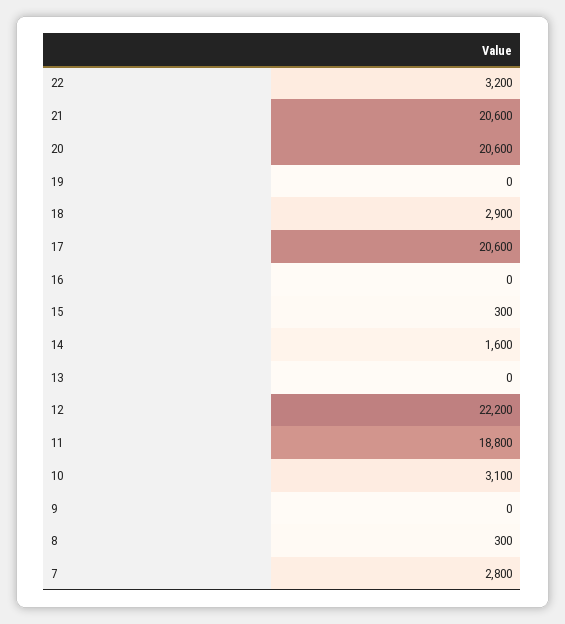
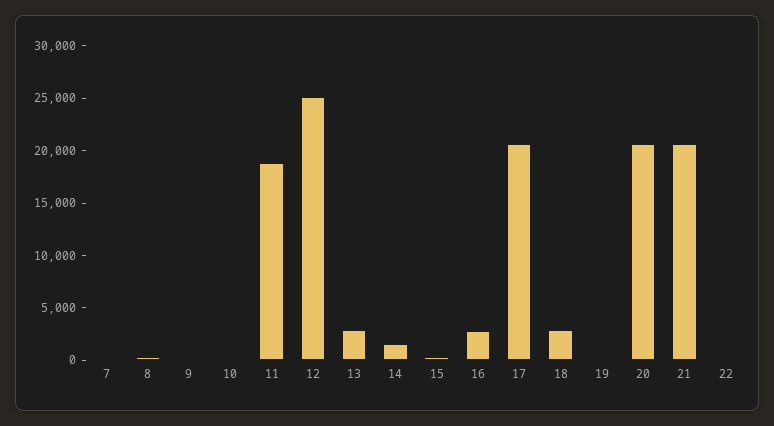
  {
-   "22": 3200,
+   "22": 0,
    "21": 20600,
    "20": 20600,
    "19": 0,
    "18": 2900,
    "17": 20600,
-   "16": 0,
+   "16": 3000,
    "15": 300,
    "14": 1600,
-   "13": 0,
+   "13": 3000,
-   "12": 22200,
+   "12": 25000,
    "11": 18800,
-   "10": 3100,
+   "10": 0,
    "9": 0,
    "8": 300,
-   "7": 2800
+   "7": 0
  }

